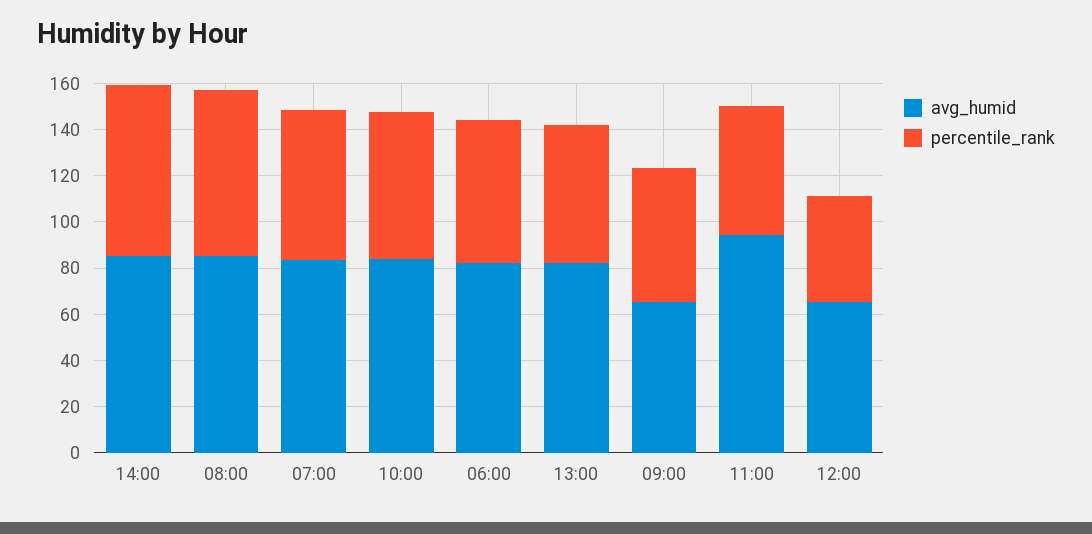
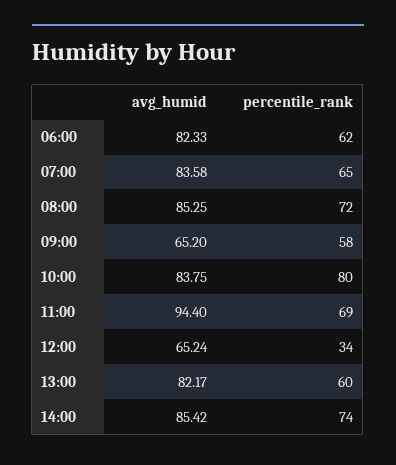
  {
    "avg_humid": {
      "14:00": 85.42,
      "08:00": 85.25,
      "07:00": 83.58,
      "10:00": 83.75,
      "06:00": 82.33,
      "13:00": 82.17,
      "09:00": 65.2,
      "11:00": 94.4,
      "12:00": 65.24
    },
    "percentile_rank": {
      "14:00": 74,
      "08:00": 72,
      "07:00": 65,
-     "10:00": 65,
+     "10:00": 80,
      "06:00": 62,
      "13:00": 60,
      "09:00": 58,
-     "11:00": 55,
+     "11:00": 69,
-     "12:00": 45
+     "12:00": 34
    }
  }

